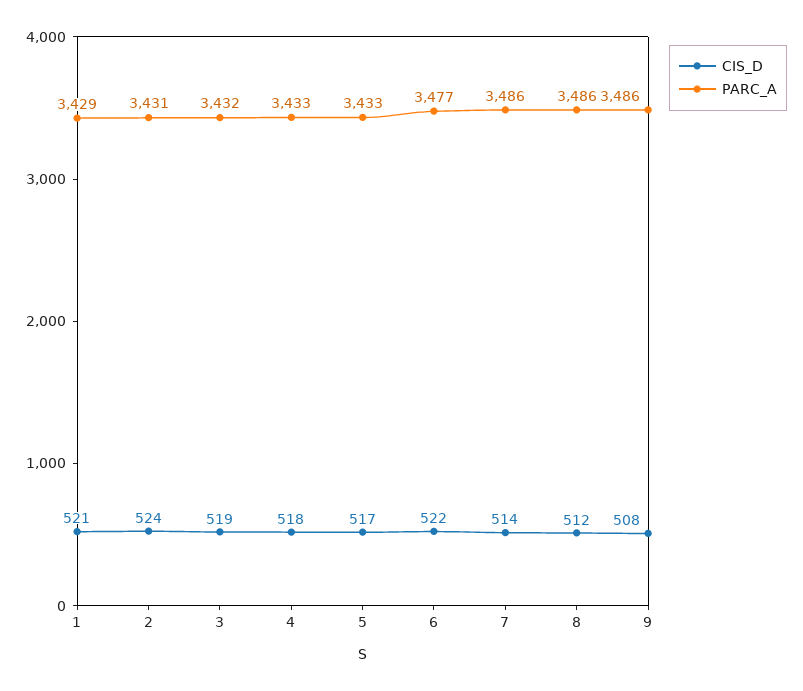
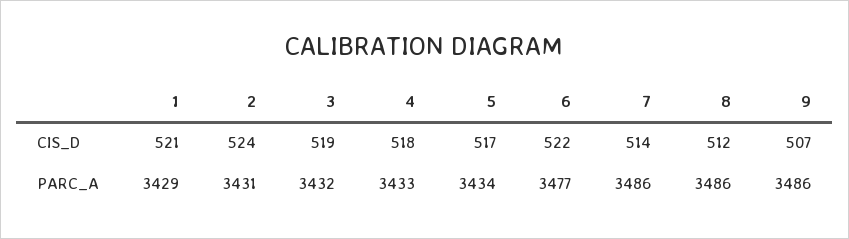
  {
    "CIS_D": {
      "1": 521,
      "2": 524,
      "3": 519,
      "4": 518,
      "5": 517,
      "6": 522,
      "7": 514,
      "8": 512,
-     "9": 508
+     "9": 507
    },
    "PARC_A": {
      "1": 3429,
      "2": 3431,
      "3": 3432,
      "4": 3433,
-     "5": 3433,
+     "5": 3434,
      "6": 3477,
      "7": 3486,
      "8": 3486,
      "9": 3486
    }
  }

